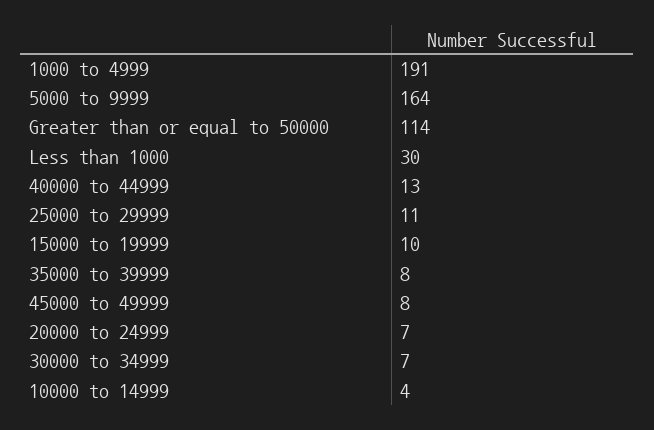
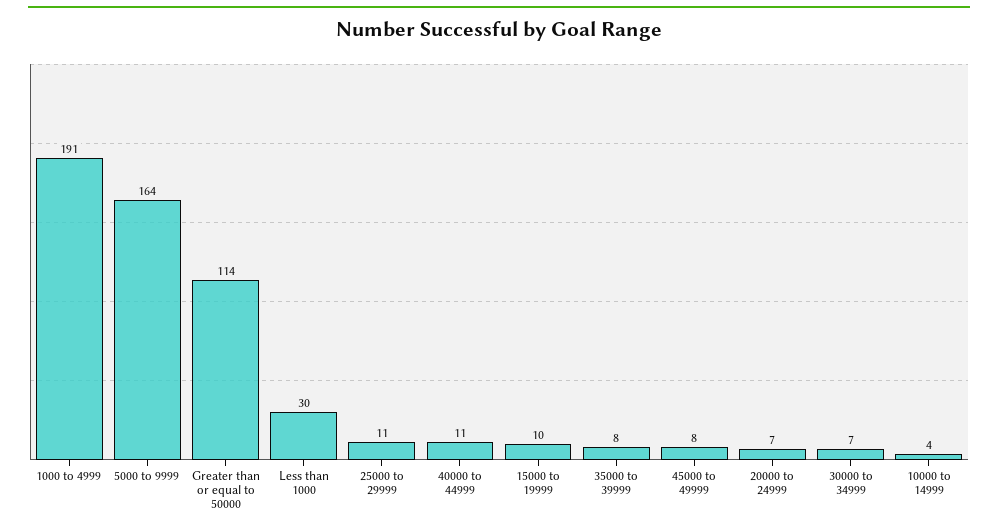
  {
    "1000 to 4999": 191,
    "5000 to 9999": 164,
    "Greater than or equal to 50000": 114,
    "Less than 1000": 30,
-   "40000 to 44999": 13,
+   "40000 to 44999": 11,
    "25000 to 29999": 11,
    "15000 to 19999": 10,
    "35000 to 39999": 8,
    "45000 to 49999": 8,
    "20000 to 24999": 7,
    "30000 to 34999": 7,
    "10000 to 14999": 4
  }

